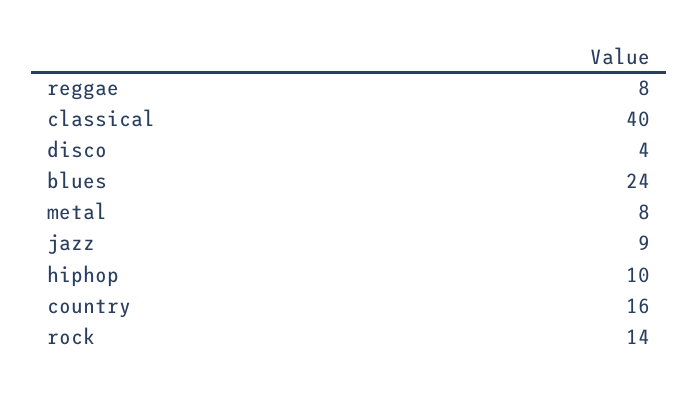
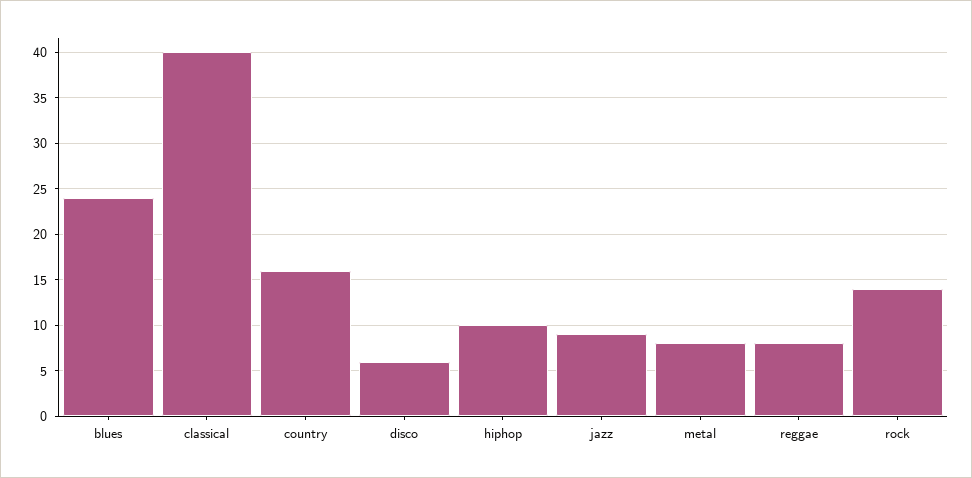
  {
    "reggae": 8,
    "classical": 40,
-   "disco": 4,
+   "disco": 6,
    "blues": 24,
    "metal": 8,
    "jazz": 9,
    "hiphop": 10,
    "country": 16,
    "rock": 14
  }

